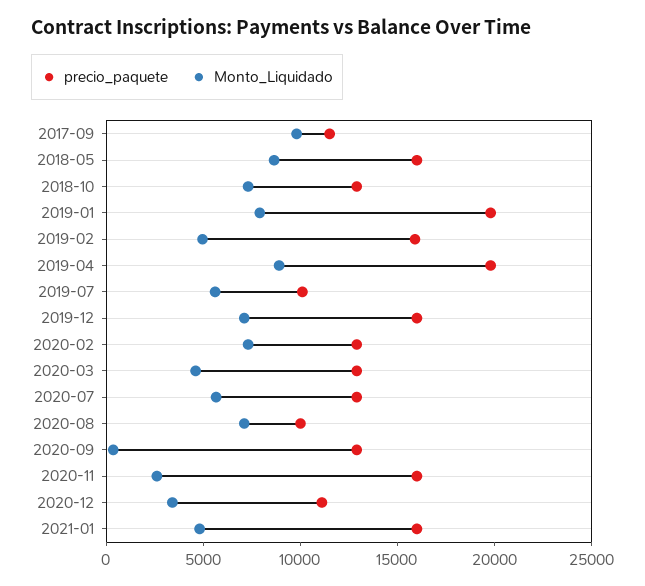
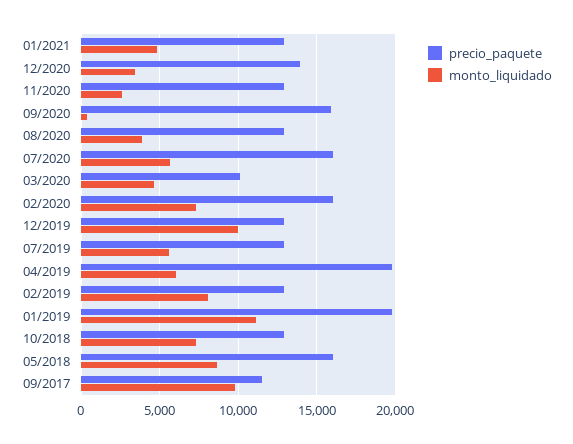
  {
    "precio_paquete": {
      "2017-09": 11500,
      "2018-05": 16000,
      "2018-10": 13000,
      "2019-01": 20000,
-     "2019-02": 16000,
+     "2019-02": 13000,
      "2019-04": 20000,
-     "2019-07": 10000,
+     "2019-07": 13000,
-     "2019-12": 16000,
+     "2019-12": 13000,
-     "2020-02": 13000,
+     "2020-02": 16000,
-     "2020-03": 13000,
+     "2020-03": 10000,
-     "2020-07": 13000,
+     "2020-07": 16000,
-     "2020-08": 10000,
+     "2020-08": 13000,
-     "2020-09": 13000,
+     "2020-09": 16000,
-     "2020-11": 16000,
+     "2020-11": 13000,
-     "2020-12": 11000,
+     "2020-12": 14000,
-     "2021-01": 16000
+     "2021-01": 13000
    },
    "Monto_Liquidado": {
      "2017-09": 10000,
      "2018-05": 8500,
      "2018-10": 7500,
-     "2019-01": 8000,
+     "2019-01": 11000,
-     "2019-02": 5000,
+     "2019-02": 8000,
-     "2019-04": 9000,
+     "2019-04": 6000,
      "2019-07": 5500,
-     "2019-12": 7000,
+     "2019-12": 10000,
      "2020-02": 7500,
      "2020-03": 4500,
      "2020-07": 5500,
-     "2020-08": 7000,
+     "2020-08": 4000,
      "2020-09": 500,
      "2020-11": 2500,
      "2020-12": 3500,
      "2021-01": 5000
    }
  }

